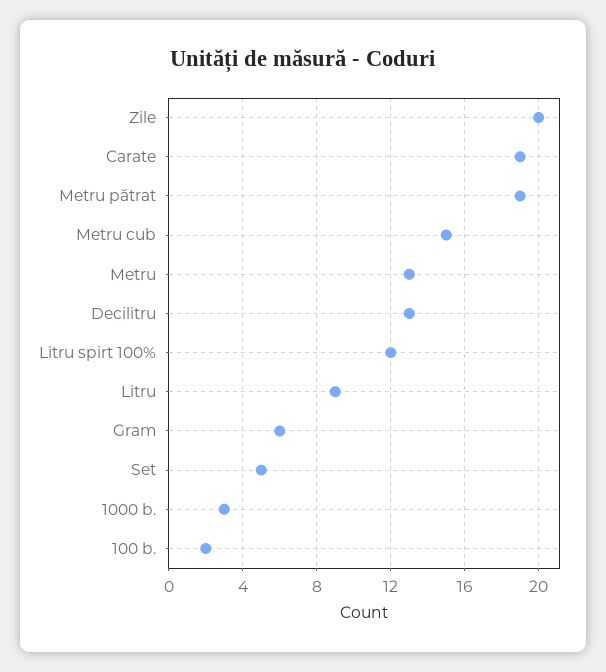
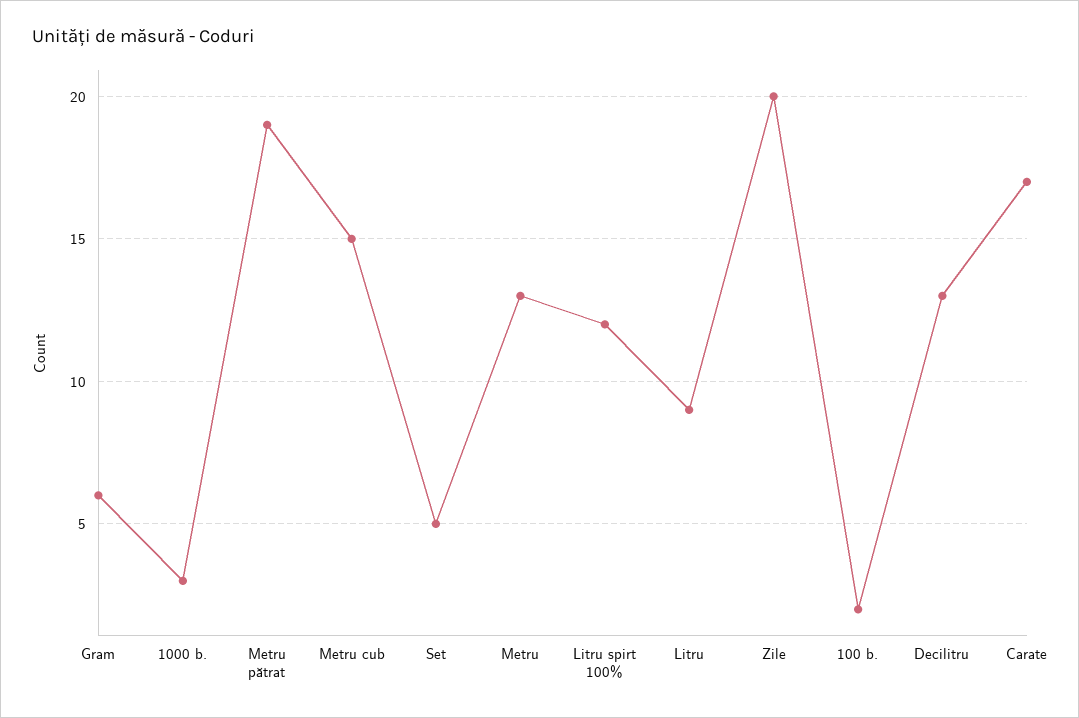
  {
    "Zile": 20,
-   "Carate": 19,
+   "Carate": 17,
    "Metru pătrat": 19,
    "Metru cub": 15,
    "Metru": 13,
    "Decilitru": 13,
    "Litru spirt 100%": 12,
    "Litru": 9,
    "Gram": 6,
    "Set": 5,
    "1000 b.": 3,
    "100 b.": 2
  }

